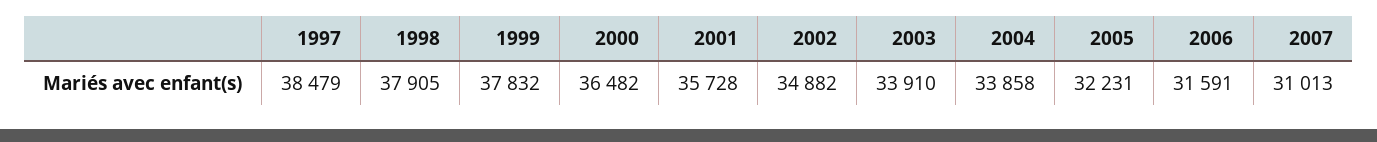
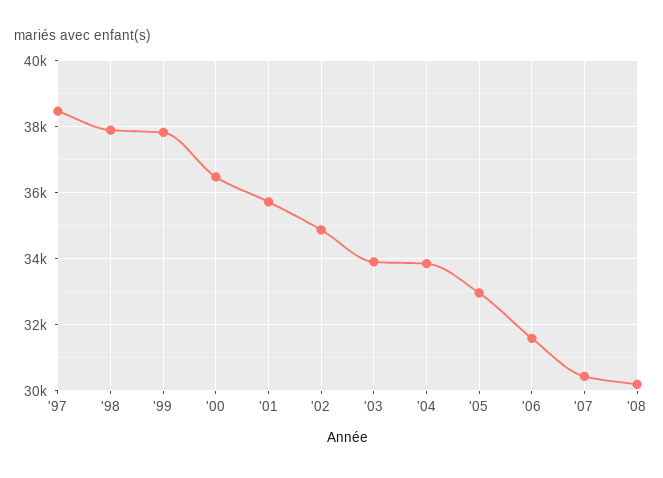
  {
    "1997": 38479,
    "1998": 37905,
    "1999": 37832,
    "2000": 36482,
    "2001": 35728,
    "2002": 34882,
    "2003": 33910,
    "2004": 33858,
-   "2005": 32231,
+   "2005": 33000,
    "2006": 31591,
-   "2007": 31013
+   "2007": 30400,
+   "'08": 30200
  }

